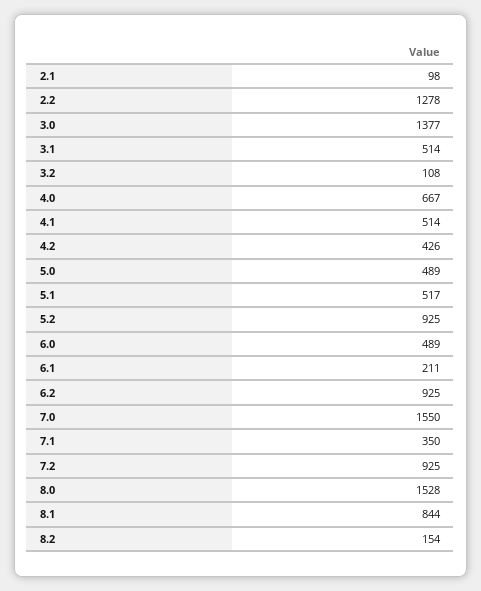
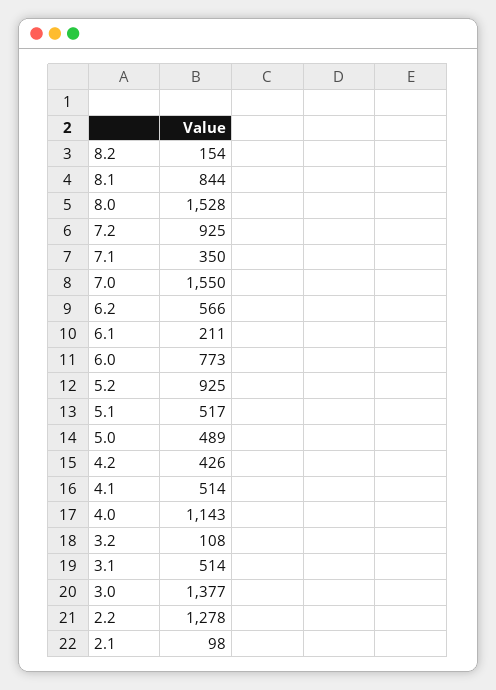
  {
    "2.1": 98,
    "2.2": 1278,
    "3.0": 1377,
    "3.1": 514,
    "3.2": 108,
-   "4.0": 667,
+   "4.0": 1143,
    "4.1": 514,
    "4.2": 426,
    "5.0": 489,
    "5.1": 517,
    "5.2": 925,
-   "6.0": 489,
+   "6.0": 773,
    "6.1": 211,
-   "6.2": 925,
+   "6.2": 566,
    "7.0": 1550,
    "7.1": 350,
    "7.2": 925,
    "8.0": 1528,
    "8.1": 844,
    "8.2": 154
  }

